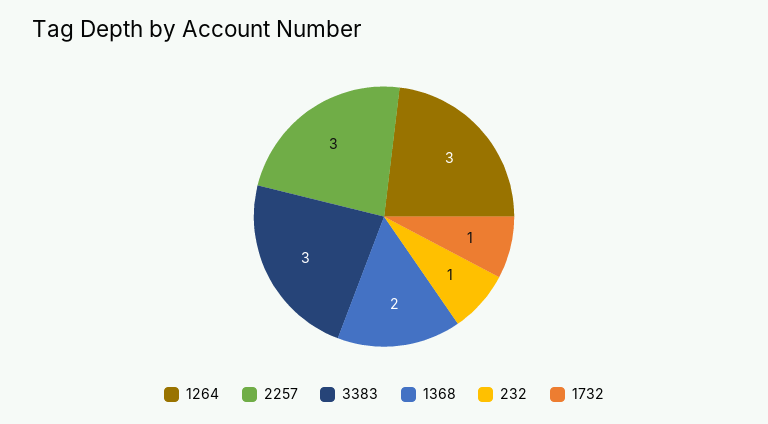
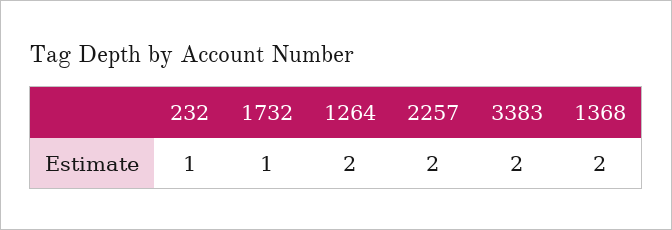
  {
-   "1264": 3,
+   "1264": 2,
-   "2257": 3,
+   "2257": 2,
-   "3383": 3,
+   "3383": 2,
    "1368": 2,
    "232": 1,
    "1732": 1
  }

